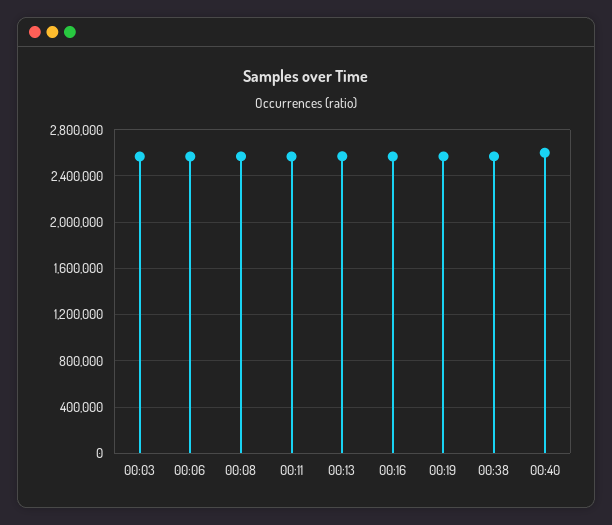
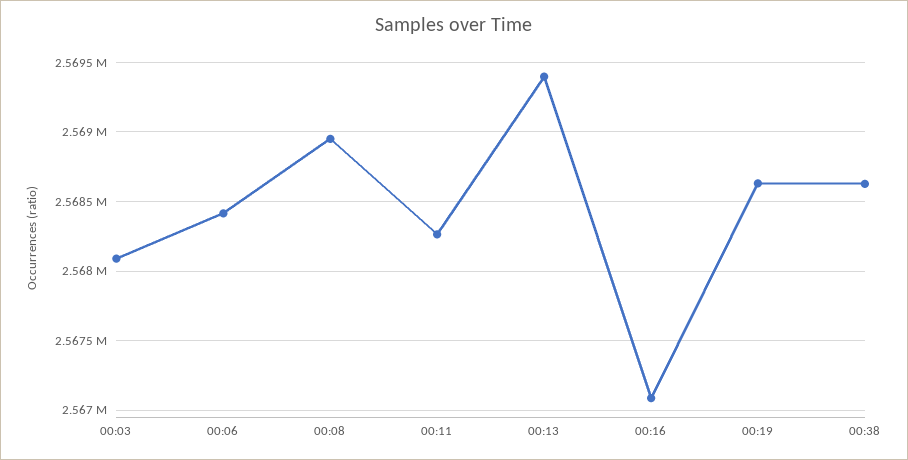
  {
    "00:03": 2568100,
    "00:06": 2568400,
    "00:08": 2568950,
    "00:11": 2568250,
    "00:13": 2569400,
    "00:16": 2567100,
    "00:19": 2568650,
-   "00:38": 2568650,
+   "00:38": 2568650
-   "00:40": 2600000
  }

